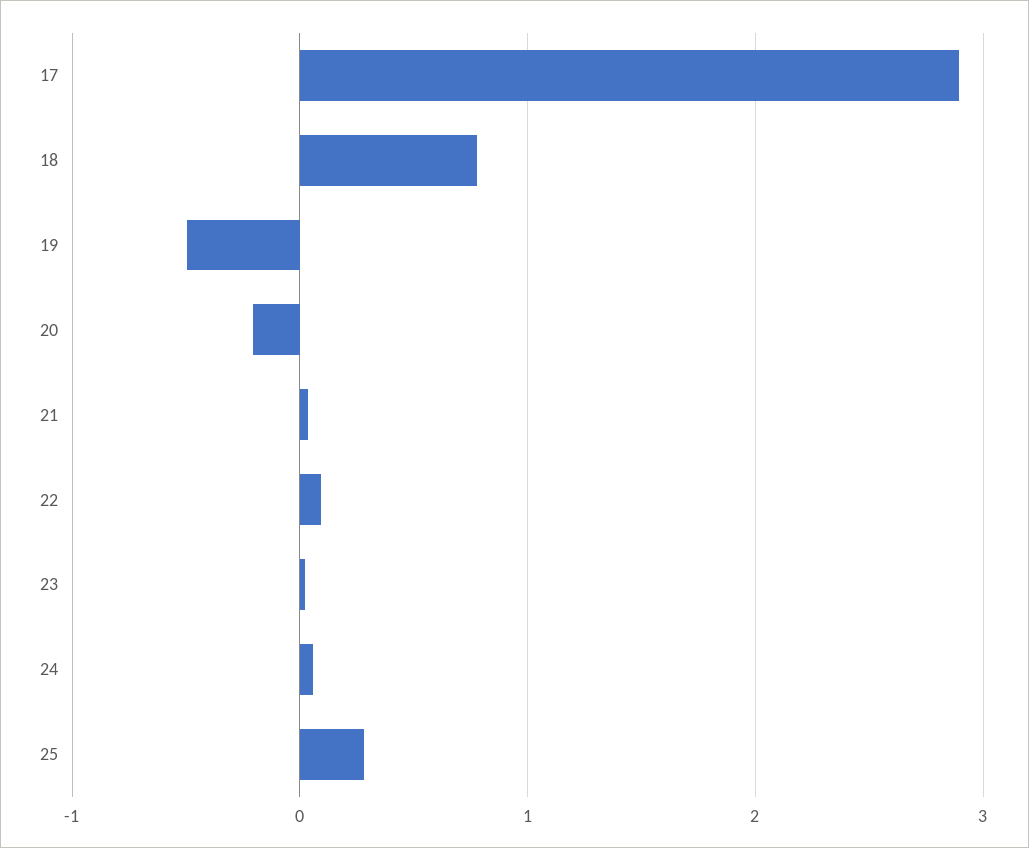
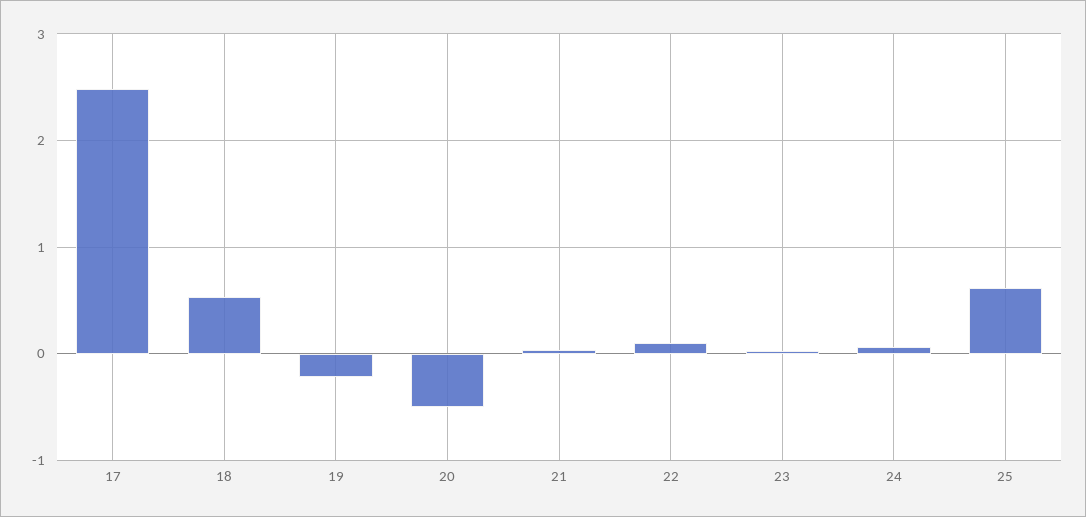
  {
-   "17": 2.9,
+   "17": 2.5,
-   "18": 0.8,
+   "18": 0.5,
-   "19": -0.5,
+   "19": -0.2,
-   "20": -0.2,
+   "20": -0.5,
    "21": 0,
    "22": 0.1,
    "23": 0,
    "24": 0.1,
-   "25": 0.3
+   "25": 0.6
  }

